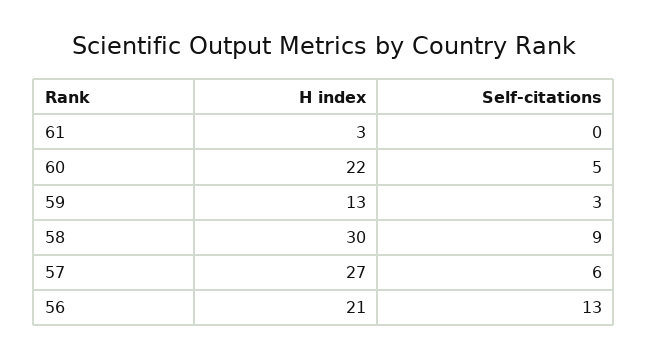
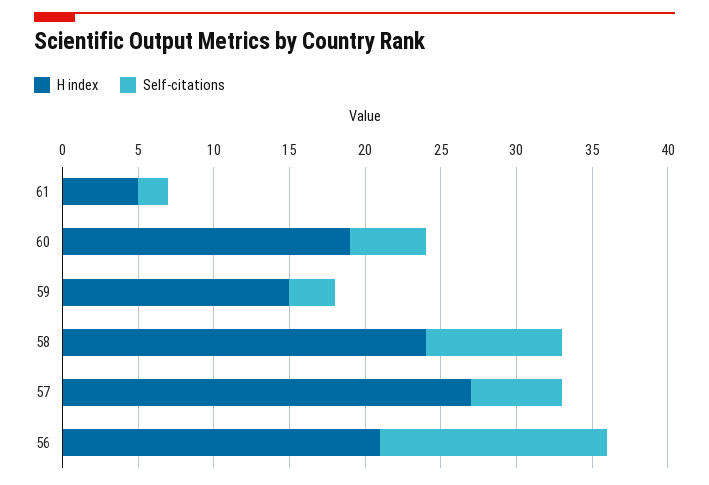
  {
    "H index": {
-     "61": 3,
+     "61": 5,
-     "60": 22,
+     "60": 19,
-     "59": 13,
+     "59": 15,
-     "58": 30,
+     "58": 24,
      "57": 27,
      "56": 21
    },
    "Self-citations": {
-     "61": 0,
+     "61": 2,
      "60": 5,
      "59": 3,
      "58": 9,
      "57": 6,
-     "56": 13
+     "56": 15
    }
  }

